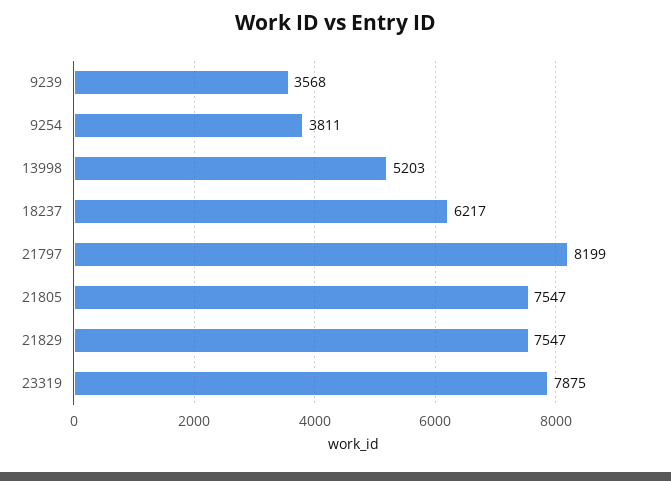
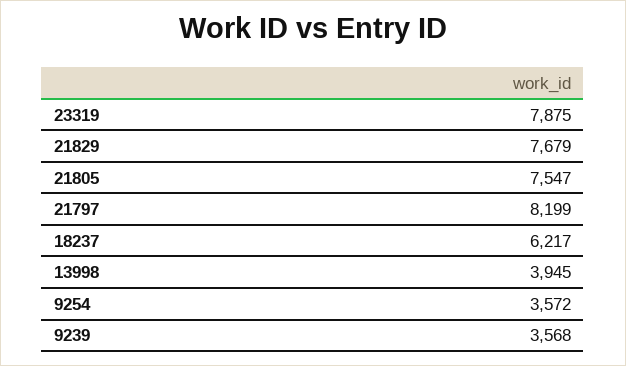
  {
    "9239": 3568,
-   "9254": 3811,
+   "9254": 3572,
-   "13998": 5203,
+   "13998": 3945,
    "18237": 6217,
    "21797": 8199,
    "21805": 7547,
-   "21829": 7547,
+   "21829": 7679,
    "23319": 7875
  }

